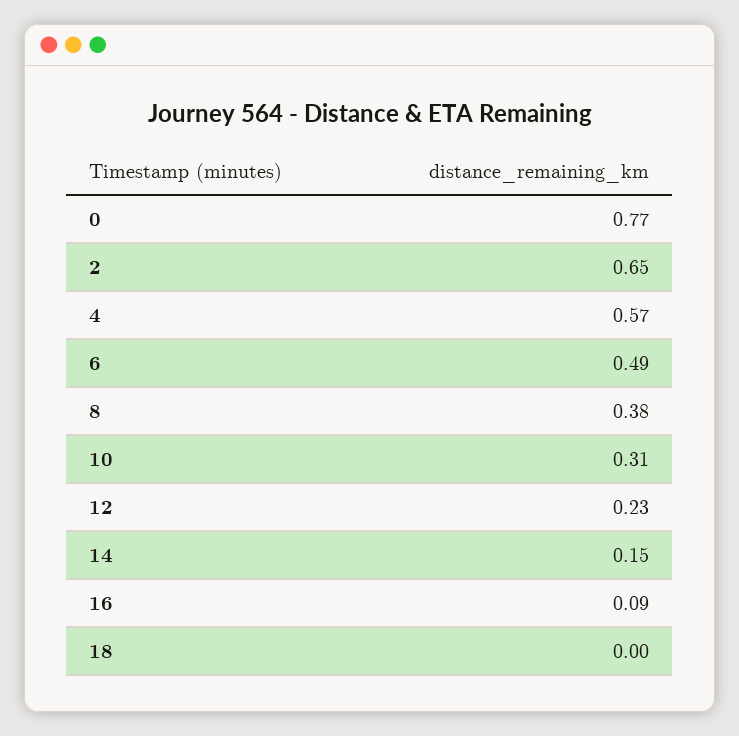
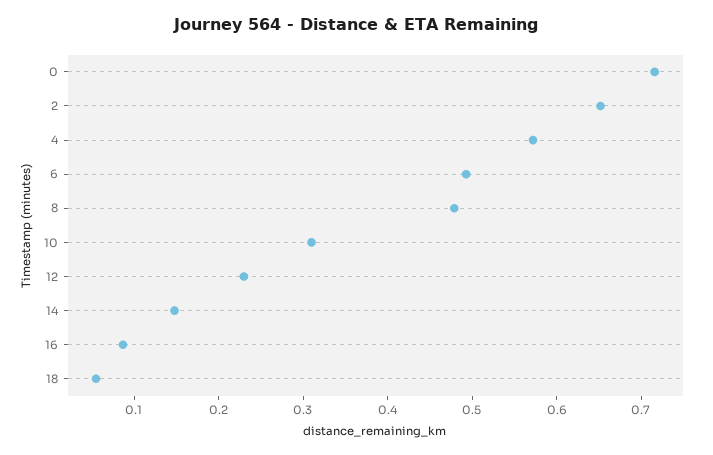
  {
-   "0": 0.77,
+   "0": 0.72,
    "2": 0.65,
    "4": 0.57,
    "6": 0.49,
-   "8": 0.38,
+   "8": 0.48,
    "10": 0.31,
    "12": 0.23,
    "14": 0.15,
    "16": 0.09,
-   "18": 0
+   "18": 0.06
  }

